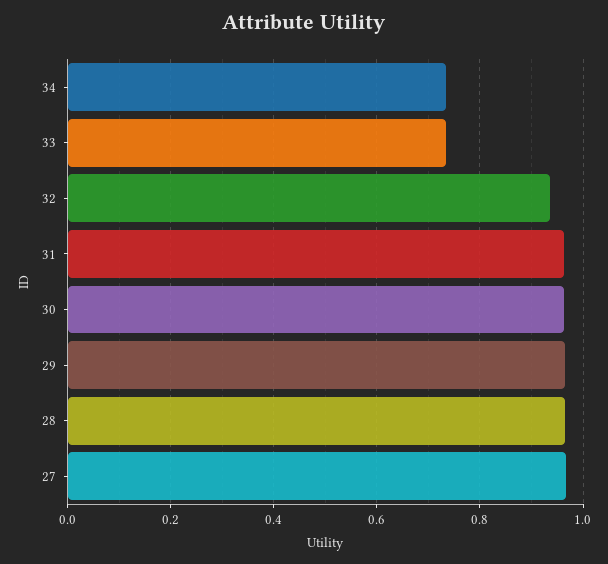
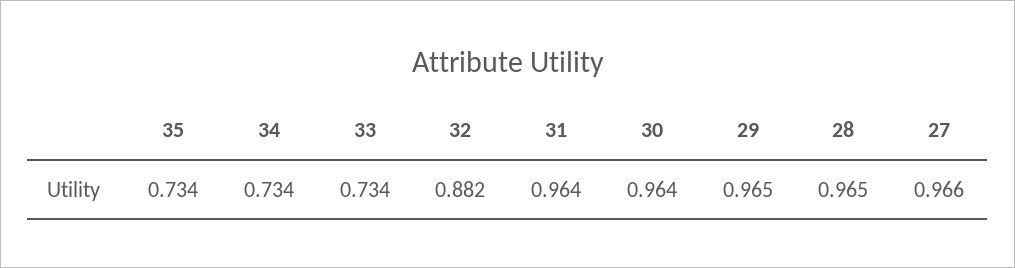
  {
    "34": 0.734,
    "33": 0.734,
-   "32": 0.94,
+   "32": 0.882,
    "31": 0.964,
    "30": 0.964,
    "29": 0.965,
    "28": 0.965,
-   "27": 0.966
+   "27": 0.966,
+   "35": 0.734
  }

